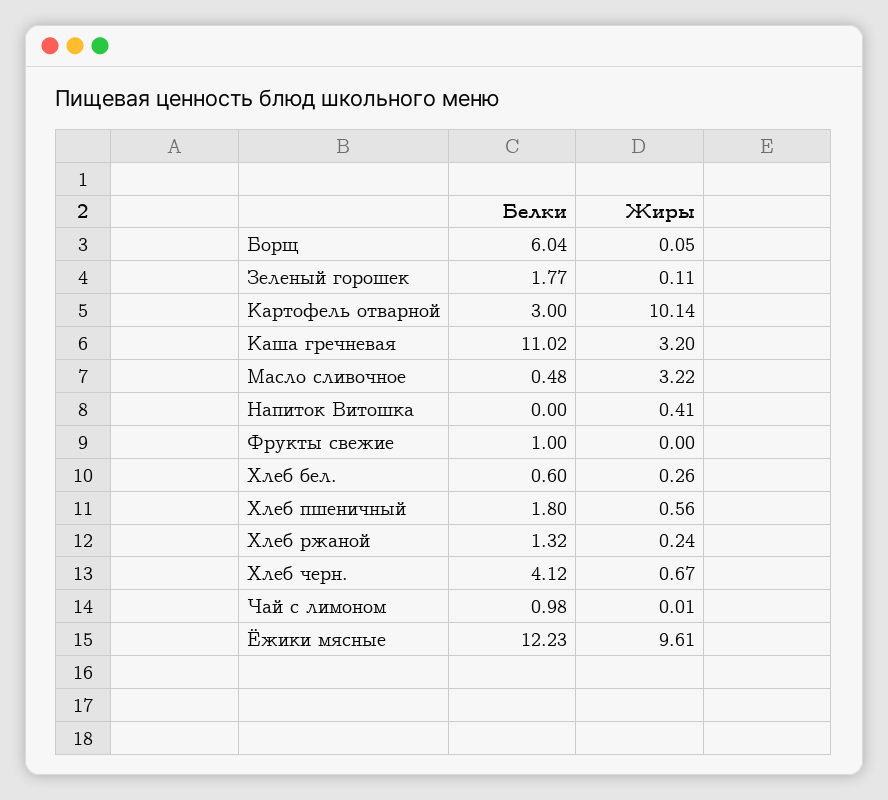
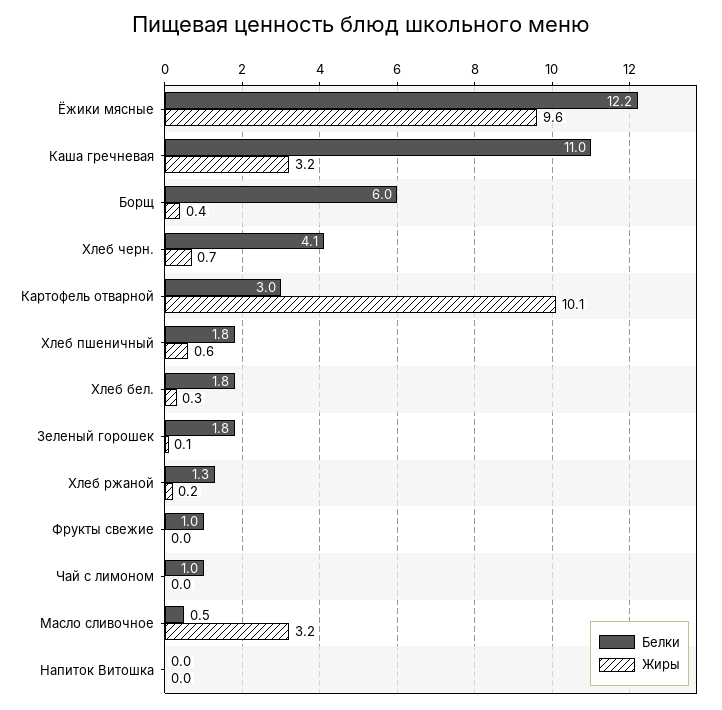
  {
    "Белки": {
      "Борщ": 6.04,
      "Зеленый горошек": 1.77,
      "Картофель отварной": 3,
      "Каша гречневая": 11.02,
      "Масло сливочное": 0.48,
      "Напиток Витошка": 0,
      "Фрукты свежие": 1,
-     "Хлеб бел.": 0.6,
+     "Хлеб бел.": 1.8,
      "Хлеб пшеничный": 1.8,
      "Хлеб ржаной": 1.32,
      "Хлеб черн.": 4.12,
      "Чай с лимоном": 0.98,
      "Ёжики мясные": 12.23
    },
    "Жиры": {
-     "Борщ": 0.05,
+     "Борщ": 0.4,
      "Зеленый горошек": 0.11,
      "Картофель отварной": 10.14,
      "Каша гречневая": 3.2,
      "Масло сливочное": 3.22,
-     "Напиток Витошка": 0.41,
+     "Напиток Витошка": 0,
      "Фрукты свежие": 0,
      "Хлеб бел.": 0.26,
      "Хлеб пшеничный": 0.56,
      "Хлеб ржаной": 0.24,
      "Хлеб черн.": 0.67,
      "Чай с лимоном": 0.01,
      "Ёжики мясные": 9.61
    }
  }

